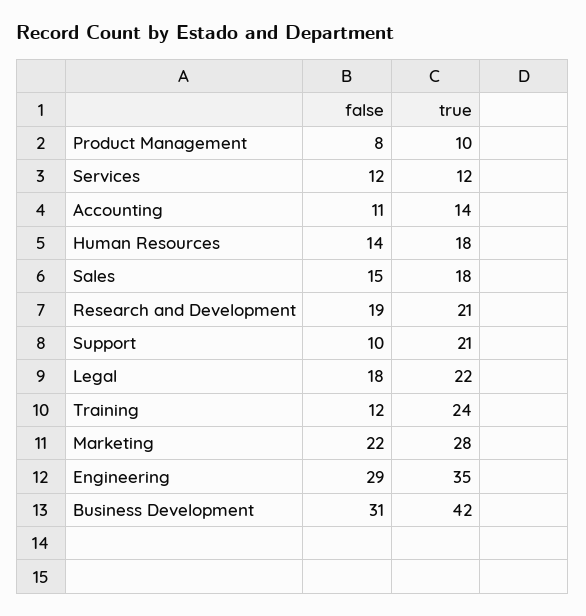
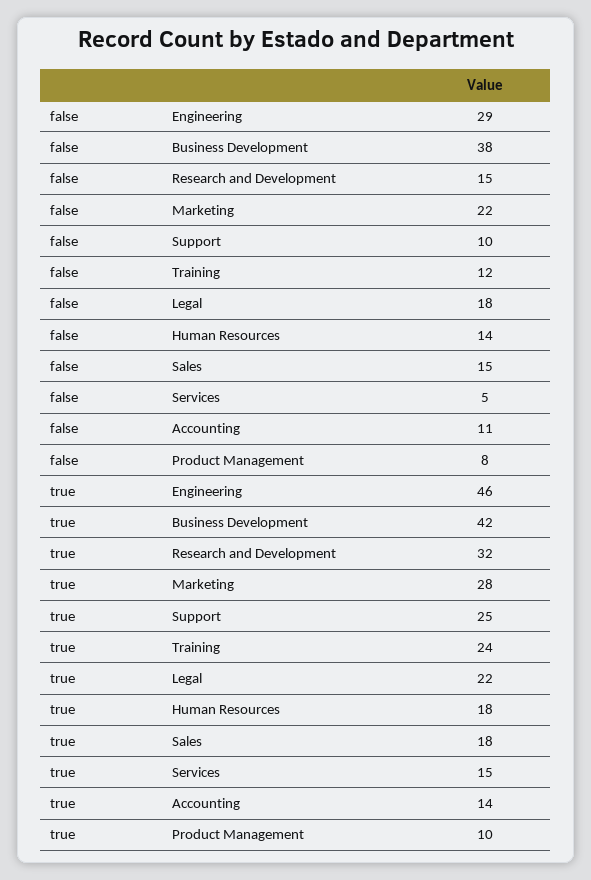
  {
    "false": {
      "Product Management": 8,
-     "Services": 12,
+     "Services": 5,
      "Accounting": 11,
      "Human Resources": 14,
      "Sales": 15,
-     "Research and Development": 19,
+     "Research and Development": 15,
      "Support": 10,
      "Legal": 18,
      "Training": 12,
      "Marketing": 22,
      "Engineering": 29,
-     "Business Development": 31
+     "Business Development": 38
    },
    "true": {
      "Product Management": 10,
-     "Services": 12,
+     "Services": 15,
      "Accounting": 14,
      "Human Resources": 18,
      "Sales": 18,
-     "Research and Development": 21,
+     "Research and Development": 32,
-     "Support": 21,
+     "Support": 25,
      "Legal": 22,
      "Training": 24,
      "Marketing": 28,
-     "Engineering": 35,
+     "Engineering": 46,
      "Business Development": 42
    }
  }

